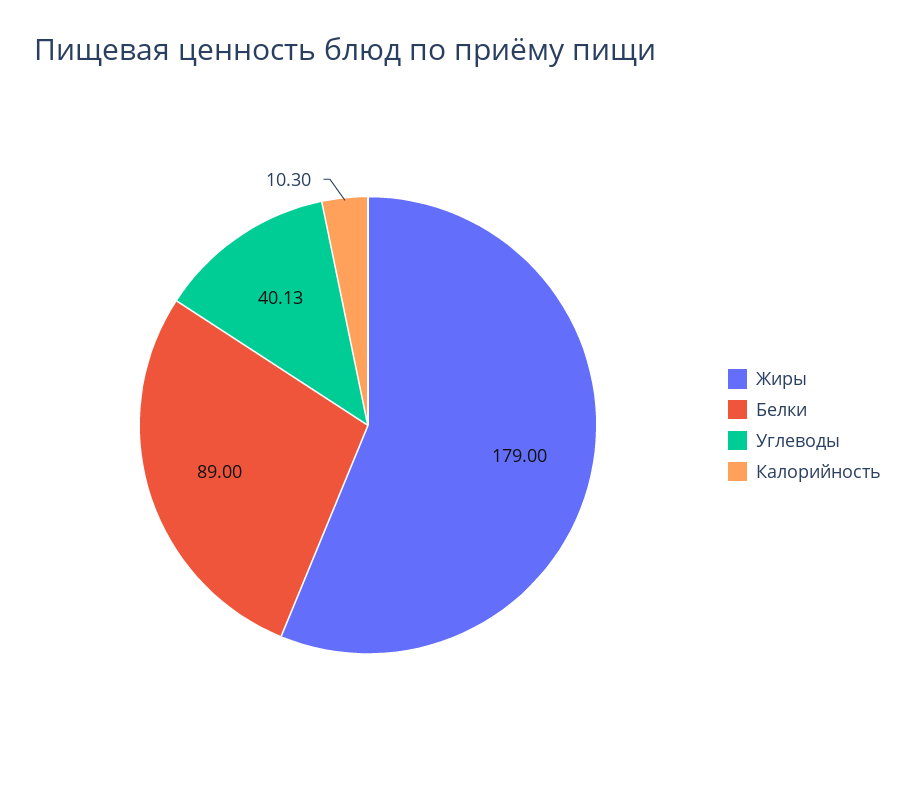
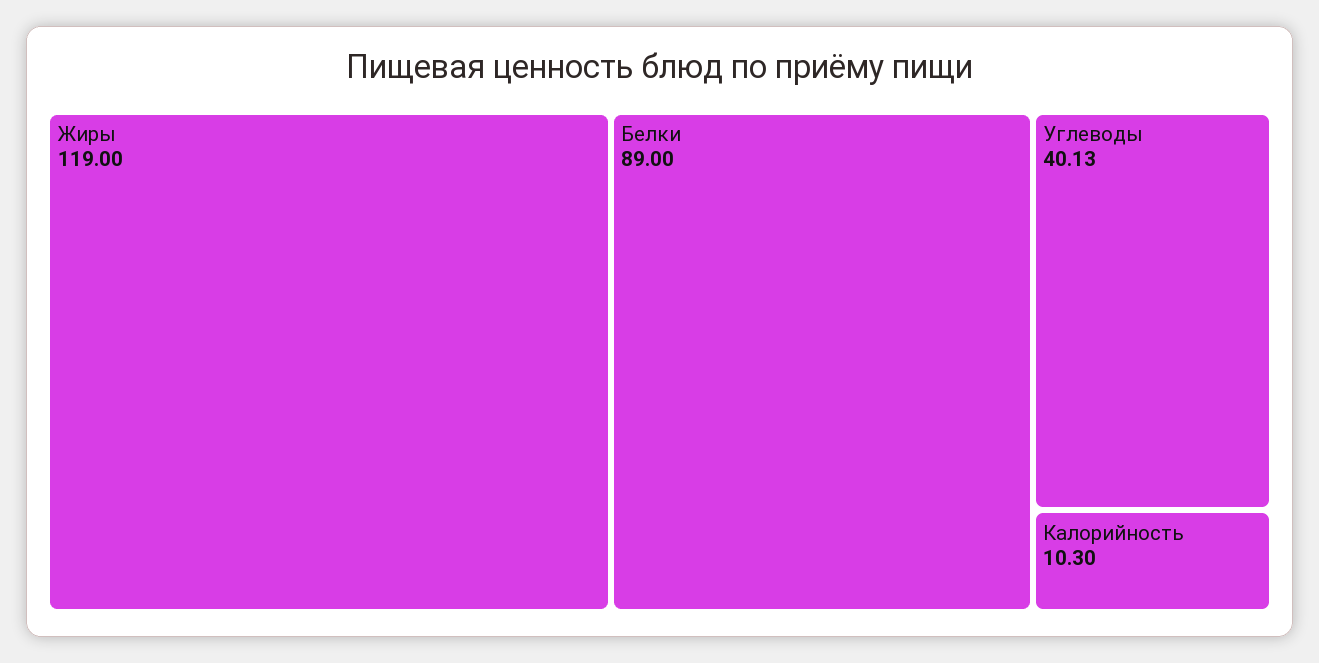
  {
-   "Жиры": 179,
+   "Жиры": 119,
    "Белки": 89,
    "Углеводы": 40.13,
    "Калорийность": 10.3
  }

